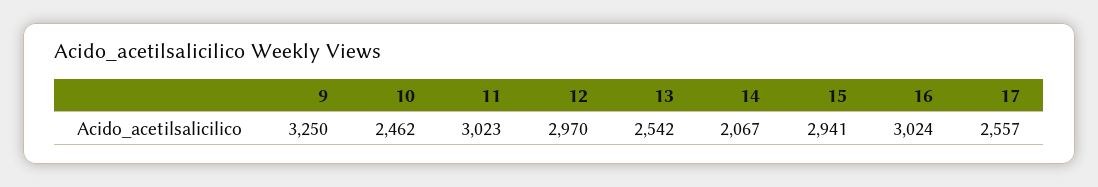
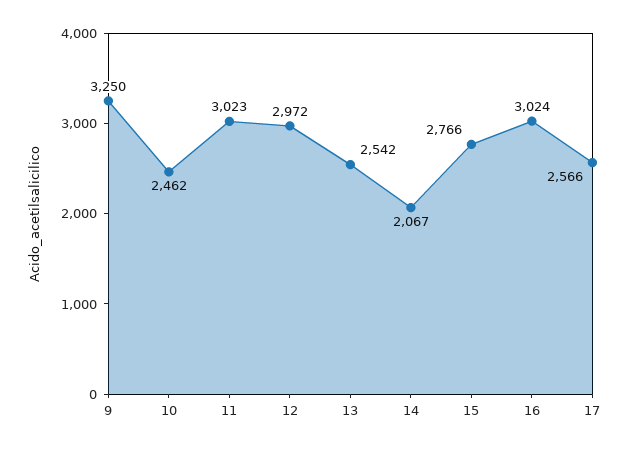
  {
    "9": 3250,
    "10": 2462,
    "11": 3023,
-   "12": 2970,
+   "12": 2972,
    "13": 2542,
    "14": 2067,
-   "15": 2941,
+   "15": 2766,
    "16": 3024,
-   "17": 2557
+   "17": 2566
  }

